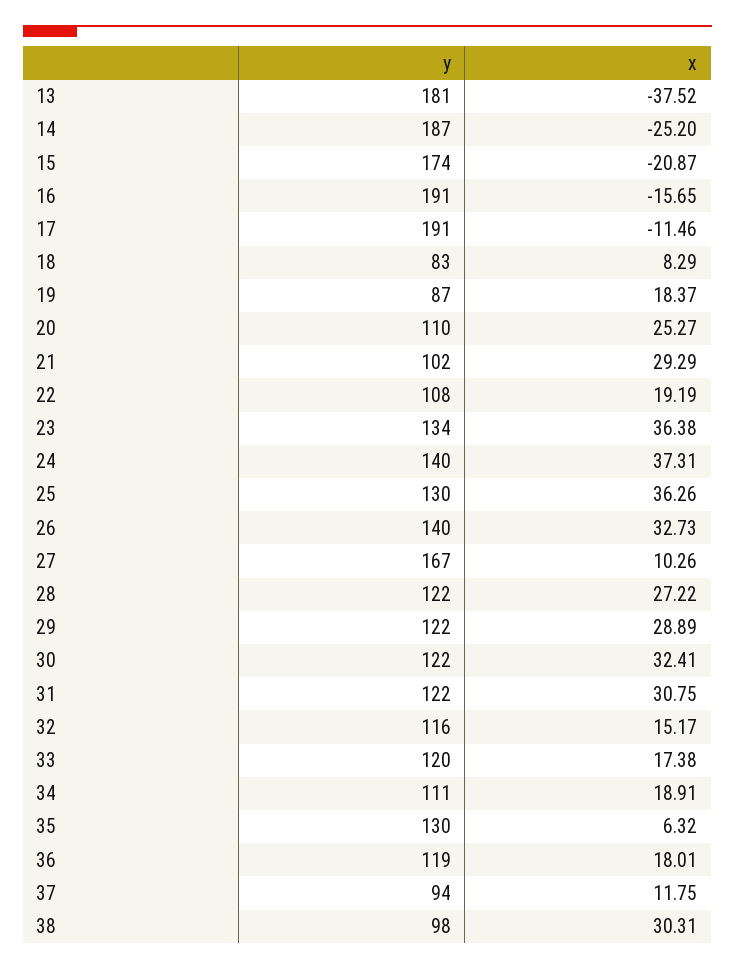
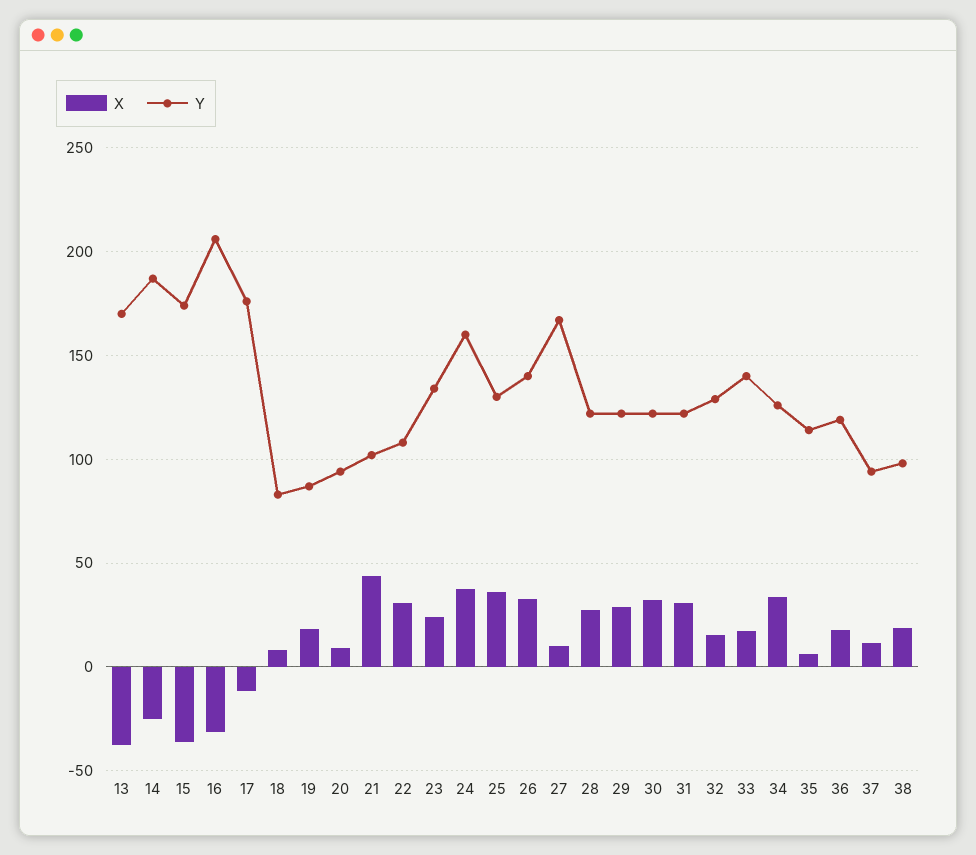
  {
    "y": {
-     "13": 181,
+     "13": 170,
      "14": 187,
      "15": 174,
-     "16": 191,
+     "16": 205,
-     "17": 191,
+     "17": 175,
      "18": 83,
      "19": 87,
-     "20": 110,
+     "20": 95,
      "21": 102,
      "22": 108,
      "23": 134,
-     "24": 140,
+     "24": 160,
      "25": 130,
      "26": 140,
      "27": 167,
      "28": 122,
      "29": 122,
      "30": 122,
      "31": 122,
-     "32": 116,
+     "32": 130,
-     "33": 120,
+     "33": 140,
-     "34": 111,
+     "34": 125,
-     "35": 130,
+     "35": 115,
      "36": 119,
      "37": 94,
      "38": 98
    },
    "x": {
      "13": -37.52,
      "14": -25.2,
-     "15": -20.87,
+     "15": -35,
-     "16": -15.65,
+     "16": -30,
      "17": -11.46,
      "18": 8.29,
      "19": 18.37,
-     "20": 25.27,
+     "20": 10,
-     "21": 29.29,
+     "21": 45,
-     "22": 19.19,
+     "22": 30,
-     "23": 36.38,
+     "23": 25,
      "24": 37.31,
      "25": 36.26,
      "26": 32.73,
      "27": 10.26,
      "28": 27.22,
      "29": 28.89,
      "30": 32.41,
      "31": 30.75,
      "32": 15.17,
      "33": 17.38,
-     "34": 18.91,
+     "34": 35,
      "35": 6.32,
      "36": 18.01,
      "37": 11.75,
-     "38": 30.31
+     "38": 20
    }
  }

